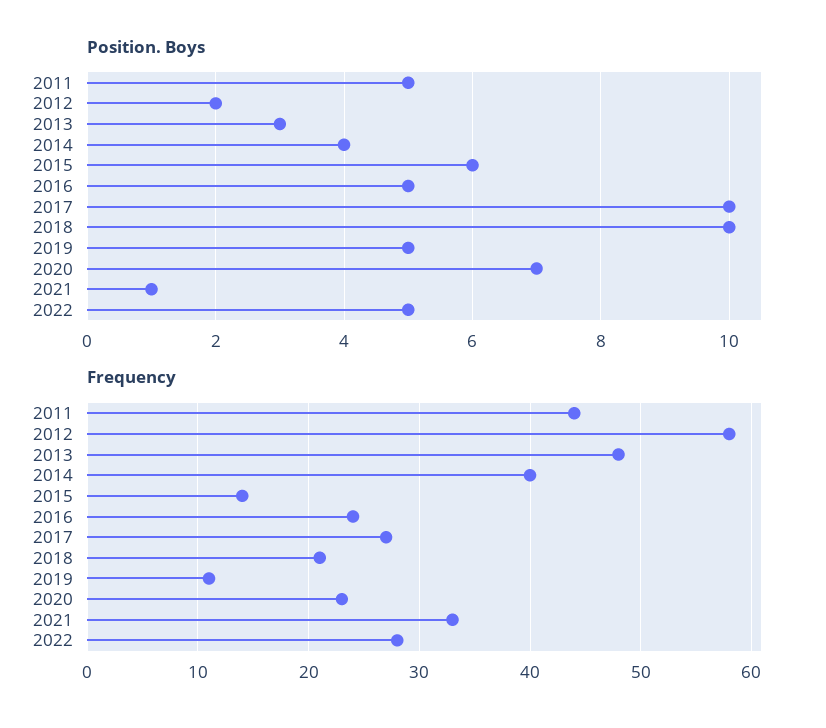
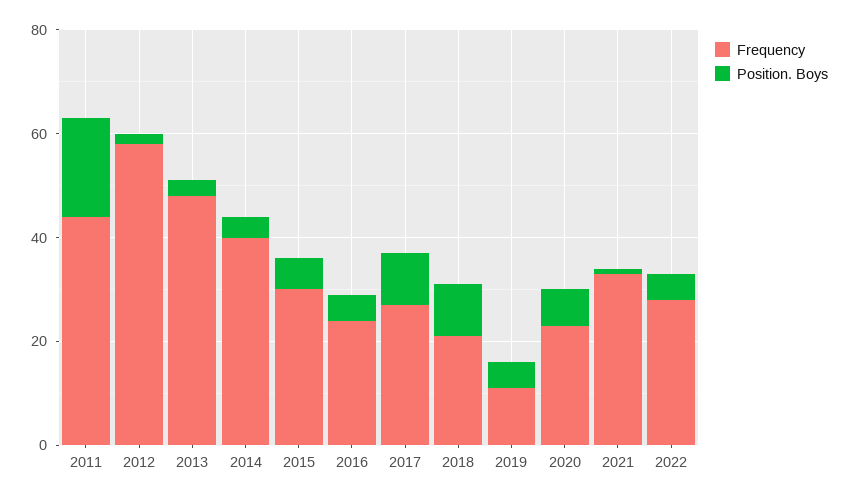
  {
    "Position. Boys": {
-     "2011": 5,
+     "2011": 20,
      "2012": 2,
      "2013": 3,
      "2014": 4,
      "2015": 6,
      "2016": 5,
      "2017": 10,
      "2018": 10,
      "2019": 5,
      "2020": 7,
      "2021": 1,
      "2022": 5
    },
    "Frequency": {
      "2011": 44,
      "2012": 58,
      "2013": 48,
      "2014": 40,
-     "2015": 14,
+     "2015": 30,
      "2016": 24,
      "2017": 27,
      "2018": 21,
      "2019": 11,
      "2020": 23,
      "2021": 33,
      "2022": 28
    }
  }

